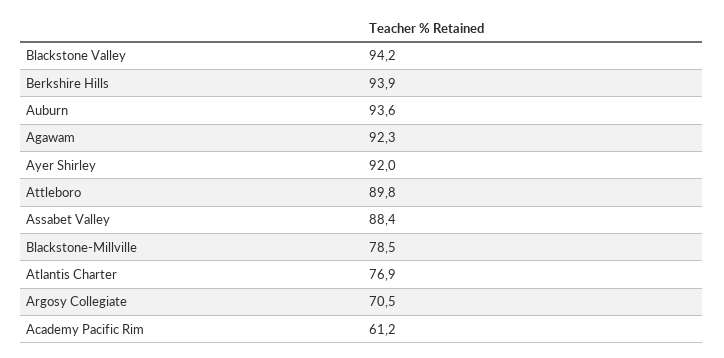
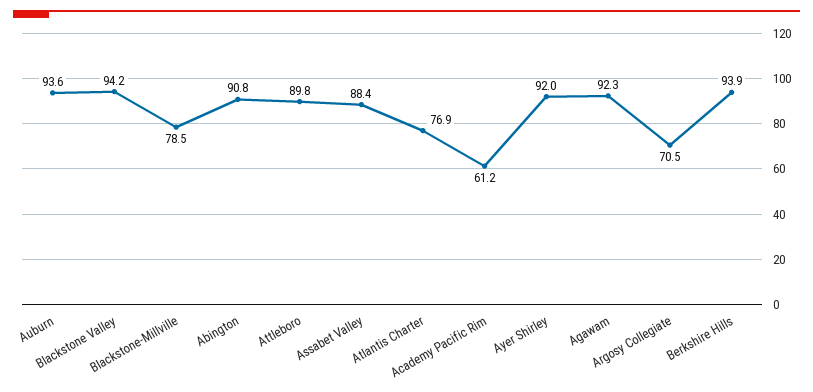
  {
    "Blackstone Valley": 94.2,
    "Berkshire Hills": 93.9,
    "Auburn": 93.6,
    "Agawam": 92.3,
    "Ayer Shirley": 92,
    "Attleboro": 89.8,
    "Assabet Valley": 88.4,
    "Blackstone-Millville": 78.5,
    "Atlantis Charter": 76.9,
    "Argosy Collegiate": 70.5,
-   "Academy Pacific Rim": 61.2
+   "Academy Pacific Rim": 61.2,
+   "Abington": 90.8
  }

